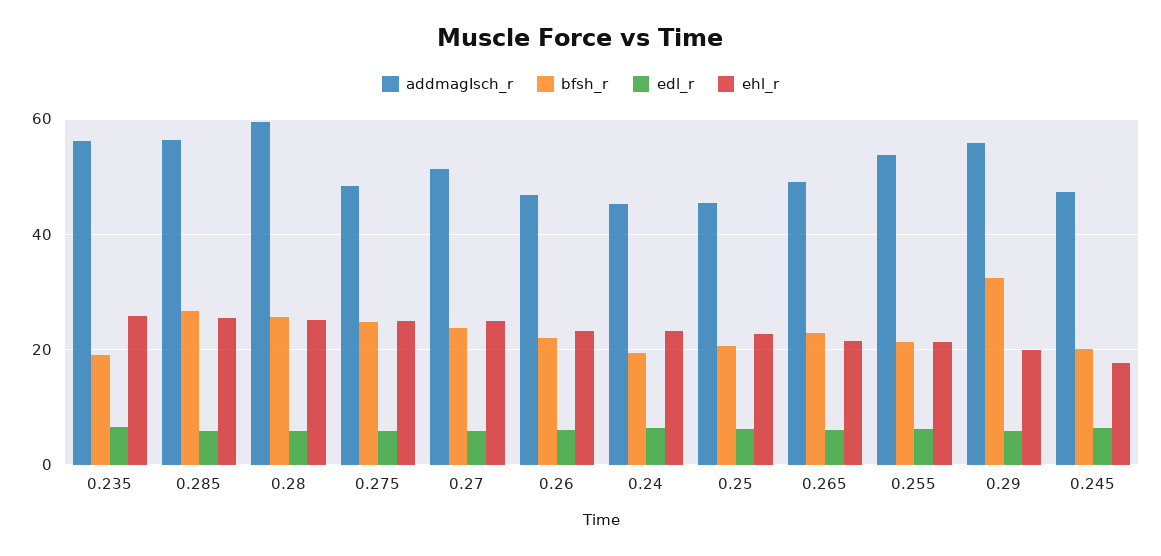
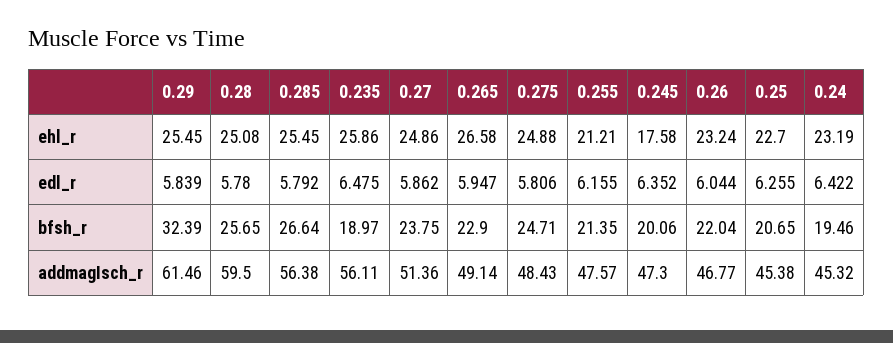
  {
    "addmagIsch_r": {
      "0.235": 56.11,
      "0.285": 56.38,
      "0.28": 59.5,
      "0.275": 48.43,
      "0.27": 51.36,
      "0.26": 46.77,
      "0.24": 45.32,
      "0.25": 45.38,
      "0.265": 49.14,
-     "0.255": 54,
+     "0.255": 47.57,
-     "0.29": 56,
+     "0.29": 61.46,
      "0.245": 47.3
    },
    "bfsh_r": {
      "0.235": 18.97,
      "0.285": 26.64,
      "0.28": 25.65,
      "0.275": 24.71,
      "0.27": 23.75,
      "0.26": 22.04,
      "0.24": 19.46,
      "0.25": 20.65,
      "0.265": 22.9,
      "0.255": 21.35,
      "0.29": 32.39,
      "0.245": 20.06
    },
    "edl_r": {
      "0.235": 6.475,
      "0.285": 5.792,
      "0.28": 5.78,
      "0.275": 5.806,
      "0.27": 5.862,
      "0.26": 6.044,
      "0.24": 6.422,
      "0.25": 6.255,
      "0.265": 5.947,
      "0.255": 6.155,
      "0.29": 5.839,
      "0.245": 6.352
    },
    "ehl_r": {
      "0.235": 25.86,
      "0.285": 25.45,
      "0.28": 25.08,
      "0.275": 24.88,
      "0.27": 24.86,
      "0.26": 23.24,
      "0.24": 23.19,
      "0.25": 22.7,
-     "0.265": 22,
+     "0.265": 26.58,
      "0.255": 21.21,
-     "0.29": 20,
+     "0.29": 25.45,
      "0.245": 17.58
    }
  }

